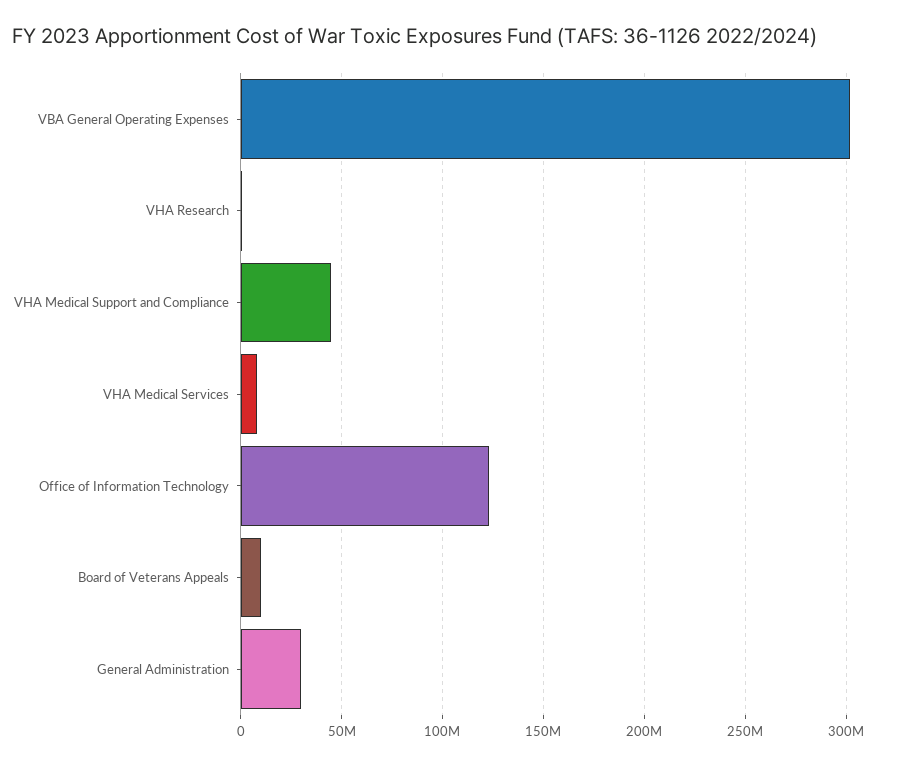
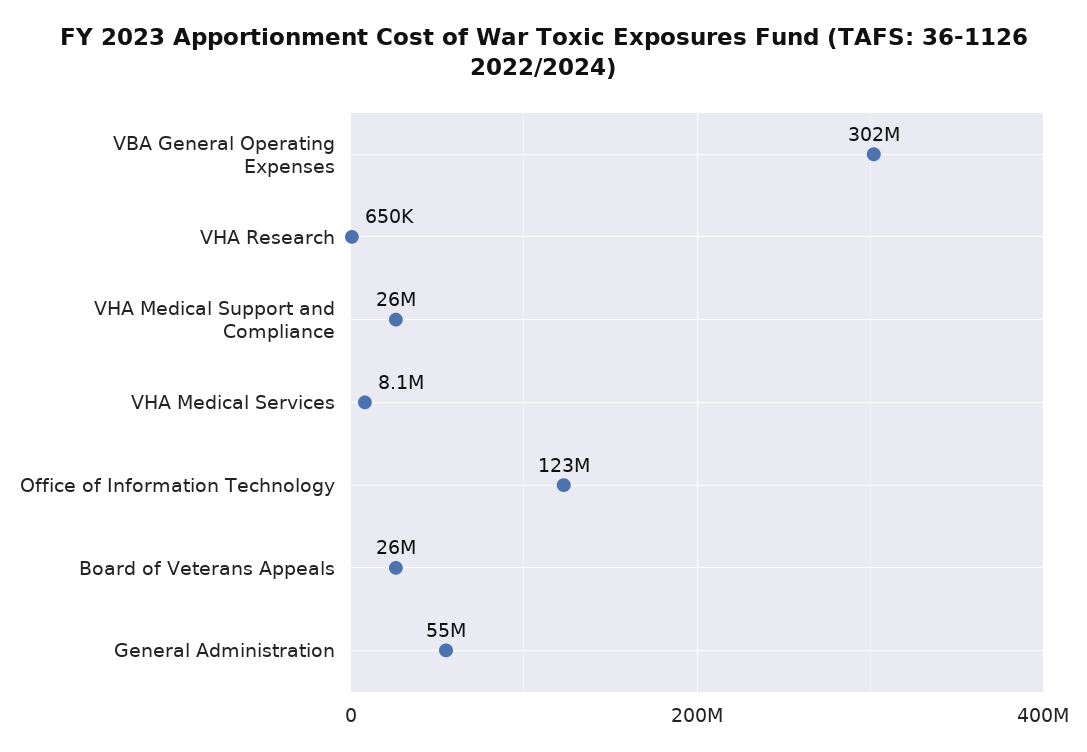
  {
    "VBA General Operating Expenses": 302000000,
    "VHA Research": 650000,
-   "VHA Medical Support and Compliance": 45000000,
+   "VHA Medical Support and Compliance": 26000000,
    "VHA Medical Services": 8100000,
    "Office of Information Technology": 123000000,
-   "Board of Veterans Appeals": 10000000,
+   "Board of Veterans Appeals": 26000000,
-   "General Administration": 30000000
+   "General Administration": 55000000
  }

